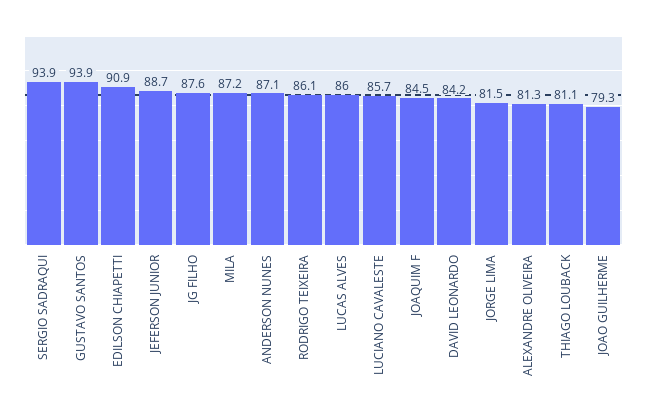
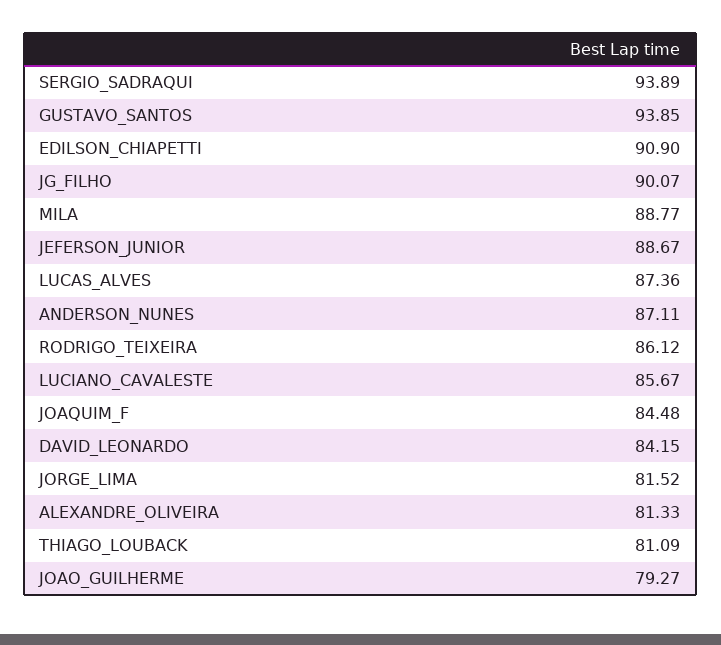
  {
    "SERGIO SADRAQUI": 93.89,
    "GUSTAVO SANTOS": 93.85,
    "EDILSON CHIAPETTI": 90.9,
    "JEFERSON JUNIOR": 88.67,
-   "JG FILHO": 87.6,
+   "JG FILHO": 90.07,
-   "MILA": 87.2,
+   "MILA": 88.77,
    "ANDERSON NUNES": 87.11,
    "RODRIGO TEIXEIRA": 86.12,
-   "LUCAS ALVES": 86,
+   "LUCAS ALVES": 87.36,
    "LUCIANO CAVALESTE": 85.67,
    "JOAQUIM F": 84.48,
    "DAVID LEONARDO": 84.15,
    "JORGE LIMA": 81.52,
    "ALEXANDRE OLIVEIRA": 81.33,
    "THIAGO LOUBACK": 81.09,
    "JOAO GUILHERME": 79.27
  }

